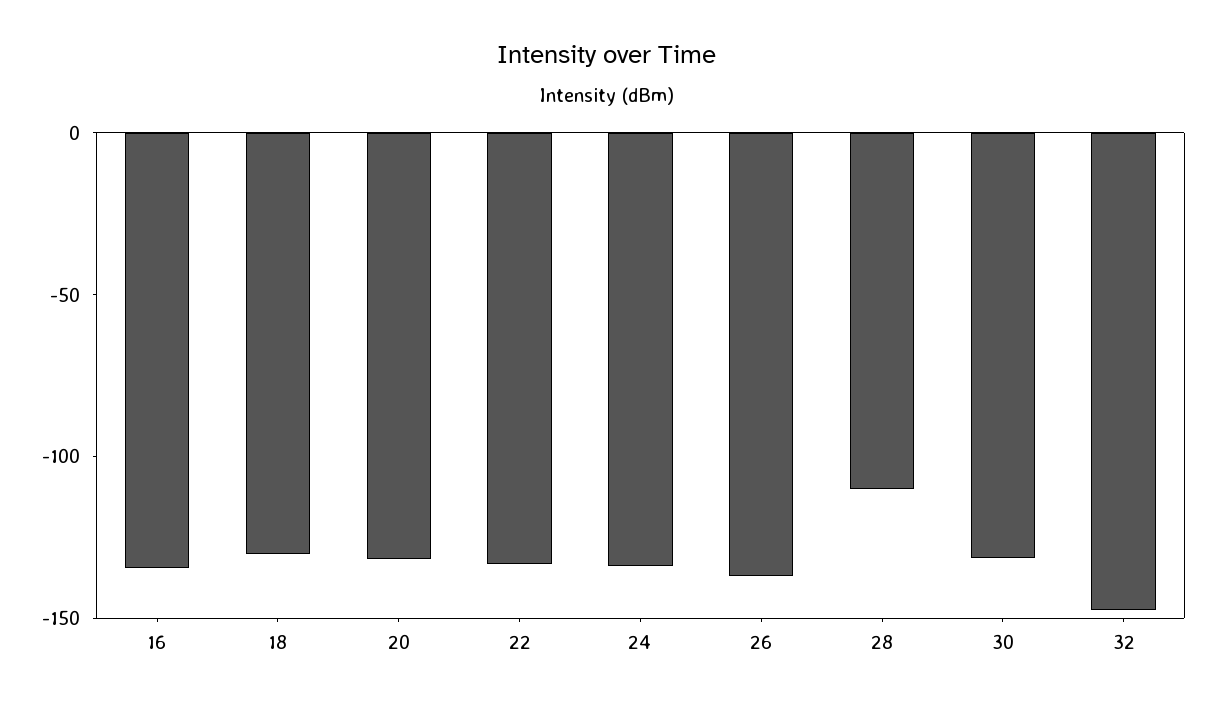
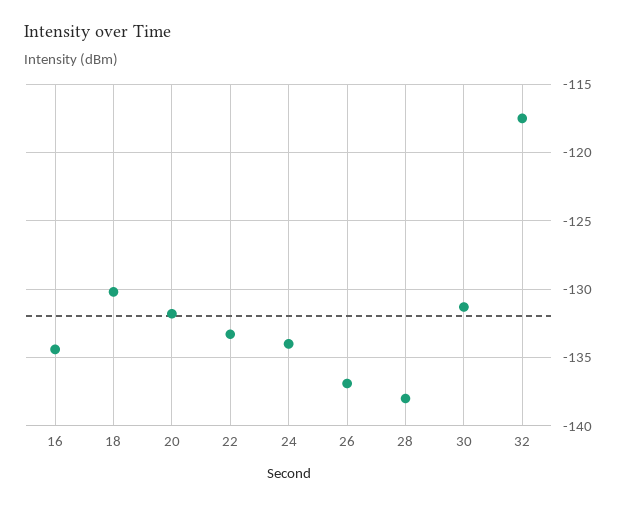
  {
    "16": -134.5,
    "18": -130,
    "20": -132,
    "22": -133.5,
    "24": -134,
    "26": -137,
-   "28": -110,
+   "28": -138,
    "30": -131.5,
-   "32": -150
+   "32": -117.5
  }

